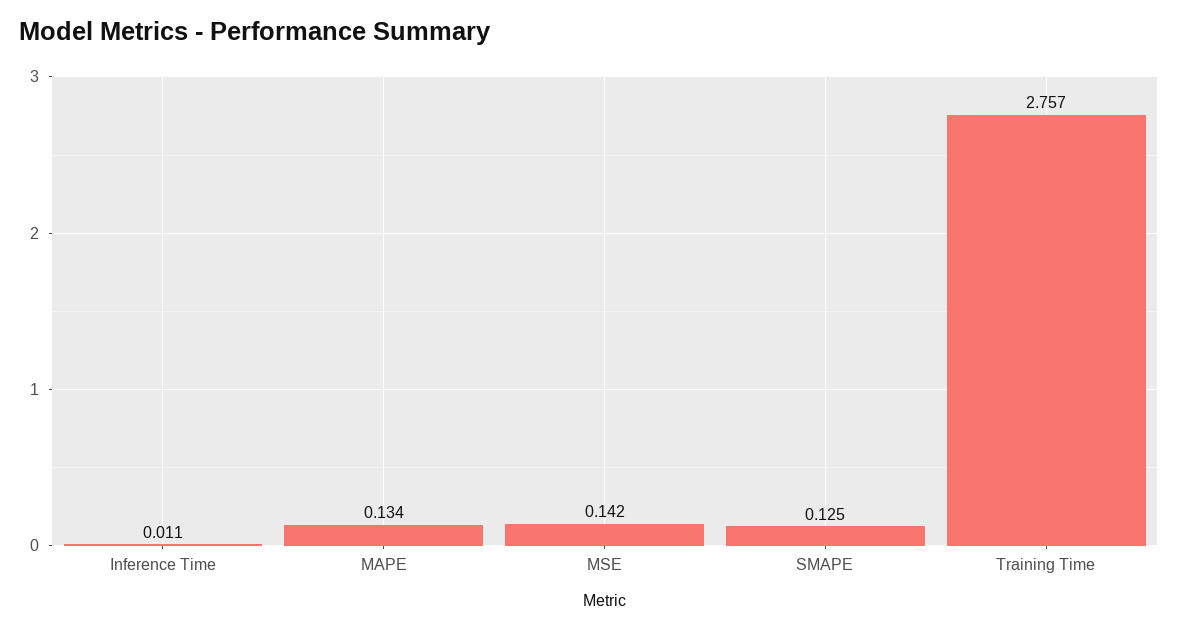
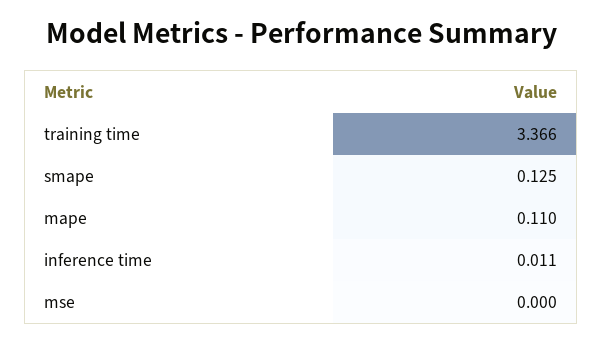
  {
    "Inference Time": 0.011,
-   "MAPE": 0.134,
+   "MAPE": 0.11,
-   "MSE": 0.142,
+   "MSE": 0,
    "SMAPE": 0.125,
-   "Training Time": 2.757
+   "Training Time": 3.366
  }

